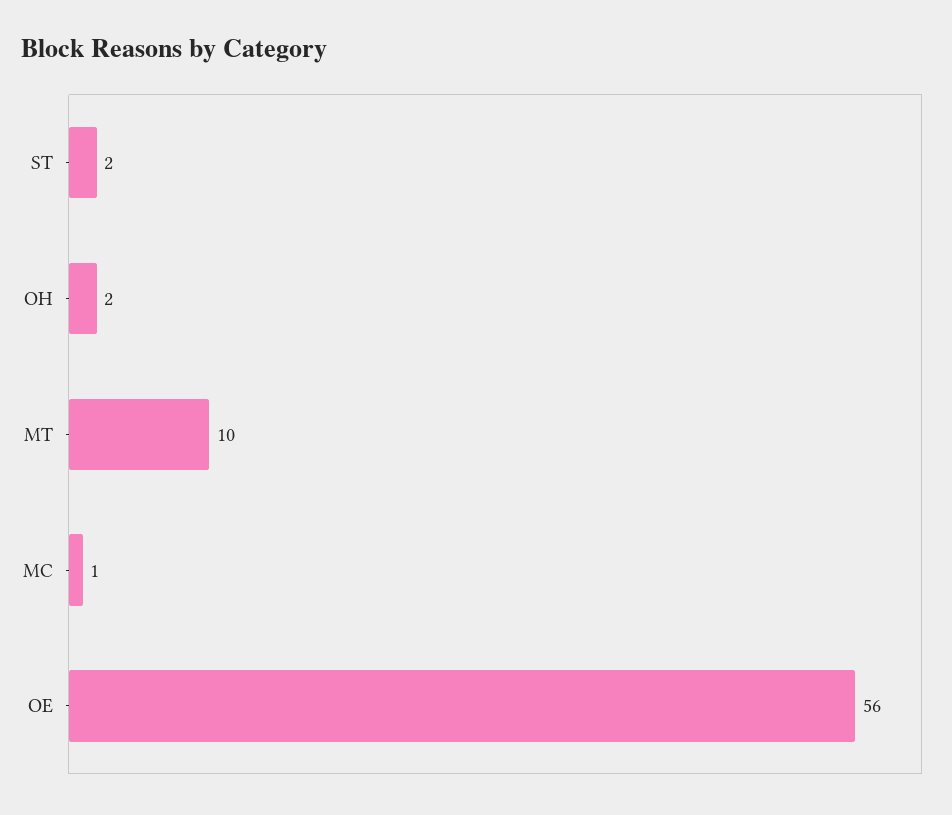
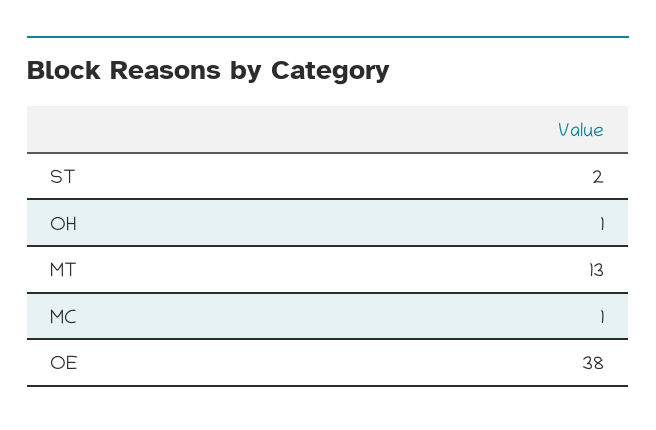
  {
    "ST": 2,
-   "OH": 2,
+   "OH": 1,
-   "MT": 10,
+   "MT": 13,
    "MC": 1,
-   "OE": 56
+   "OE": 38
  }

